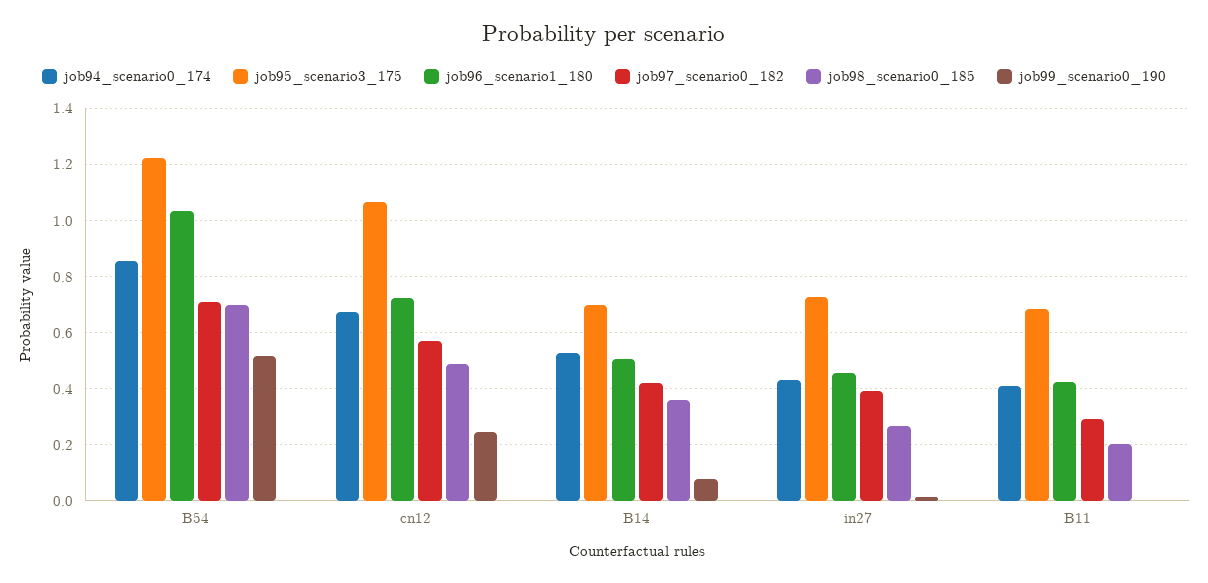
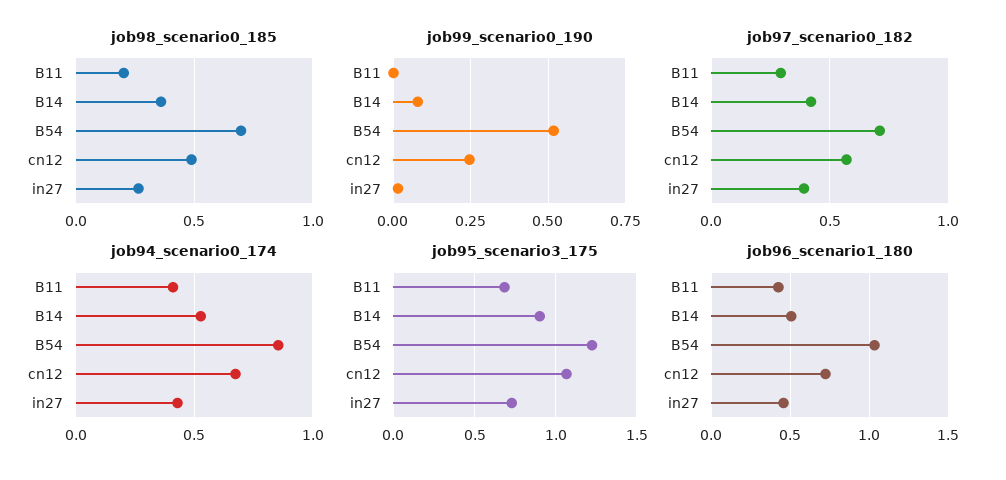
  {
    "job94_scenario0_174": {
      "B54": 0.85,
      "cn12": 0.675,
      "B14": 0.525,
      "in27": 0.425,
      "B11": 0.4
    },
    "job95_scenario3_175": {
      "B54": 1.225,
      "cn12": 1.075,
-     "B14": 0.7,
+     "B14": 0.9,
      "in27": 0.725,
      "B11": 0.675
    },
    "job96_scenario1_180": {
      "B54": 1.025,
      "cn12": 0.725,
      "B14": 0.5,
      "in27": 0.45,
      "B11": 0.425
    },
    "job97_scenario0_182": {
      "B54": 0.7,
      "cn12": 0.575,
      "B14": 0.425,
      "in27": 0.4,
      "B11": 0.3
    },
    "job98_scenario0_185": {
      "B54": 0.7,
      "cn12": 0.5,
      "B14": 0.35,
      "in27": 0.275,
      "B11": 0.2
    },
    "job99_scenario0_190": {
      "B54": 0.525,
      "cn12": 0.25,
      "B14": 0.075,
      "in27": 0.025,
      "B11": 0
    }
  }

